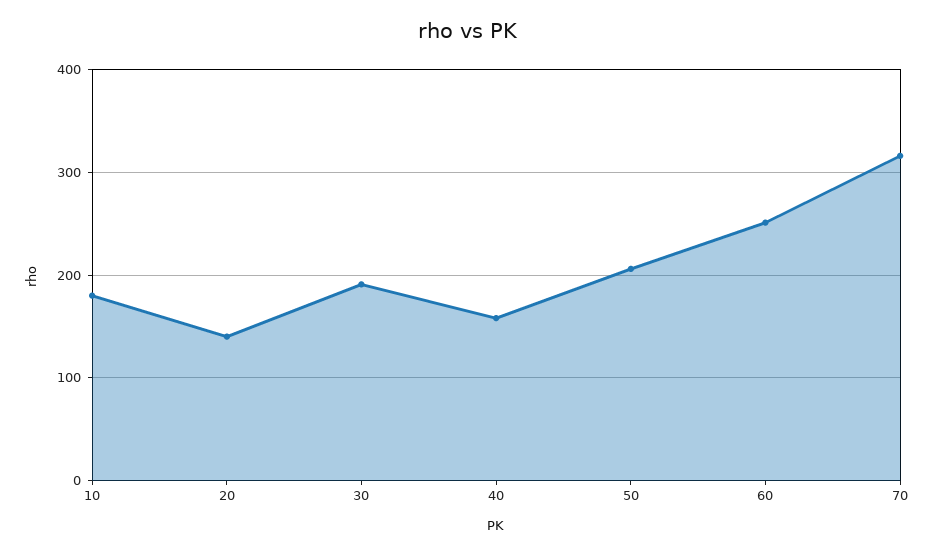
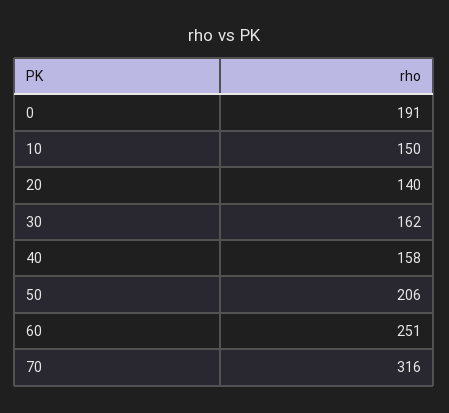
  {
-   "10": 180,
+   "10": 150,
    "20": 140,
-   "30": 190,
+   "30": 162,
    "40": 158,
    "50": 206,
    "60": 251,
-   "70": 316
+   "70": 316,
+   "0": 191
  }

